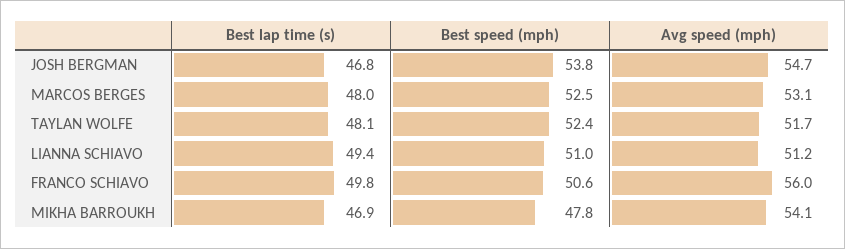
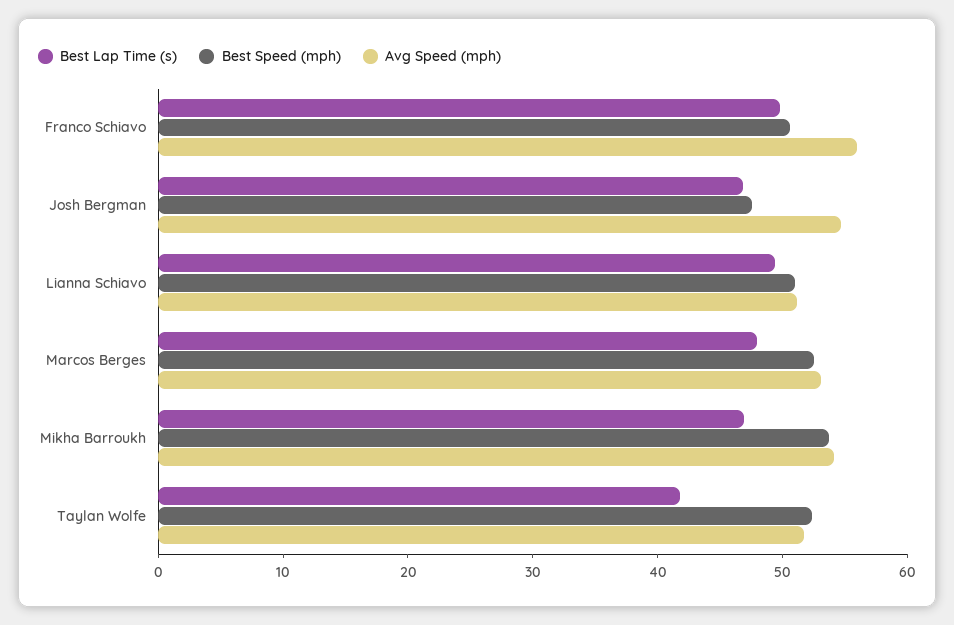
  {
    "Best lap time (s)": {
      "JOSH BERGMAN": 46.8,
      "MARCOS BERGES": 48,
-     "TAYLAN WOLFE": 48.1,
+     "TAYLAN WOLFE": 42,
      "LIANNA SCHIAVO": 49.4,
      "FRANCO SCHIAVO": 49.8,
      "MIKHA BARROUKH": 46.9
    },
    "Best speed (mph)": {
-     "JOSH BERGMAN": 53.8,
+     "JOSH BERGMAN": 48,
      "MARCOS BERGES": 52.5,
      "TAYLAN WOLFE": 52.4,
      "LIANNA SCHIAVO": 51,
      "FRANCO SCHIAVO": 50.6,
-     "MIKHA BARROUKH": 47.8
+     "MIKHA BARROUKH": 54
    },
    "Avg speed (mph)": {
      "JOSH BERGMAN": 54.7,
      "MARCOS BERGES": 53.1,
      "TAYLAN WOLFE": 51.7,
      "LIANNA SCHIAVO": 51.2,
      "FRANCO SCHIAVO": 56,
      "MIKHA BARROUKH": 54.1
    }
  }

